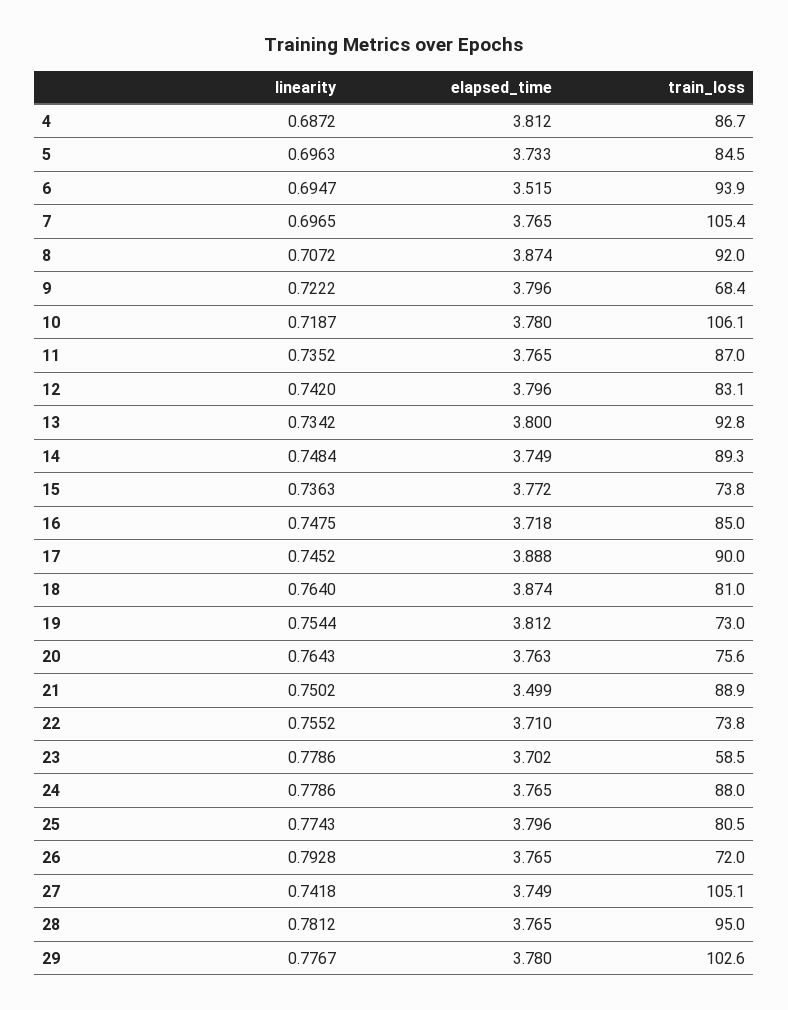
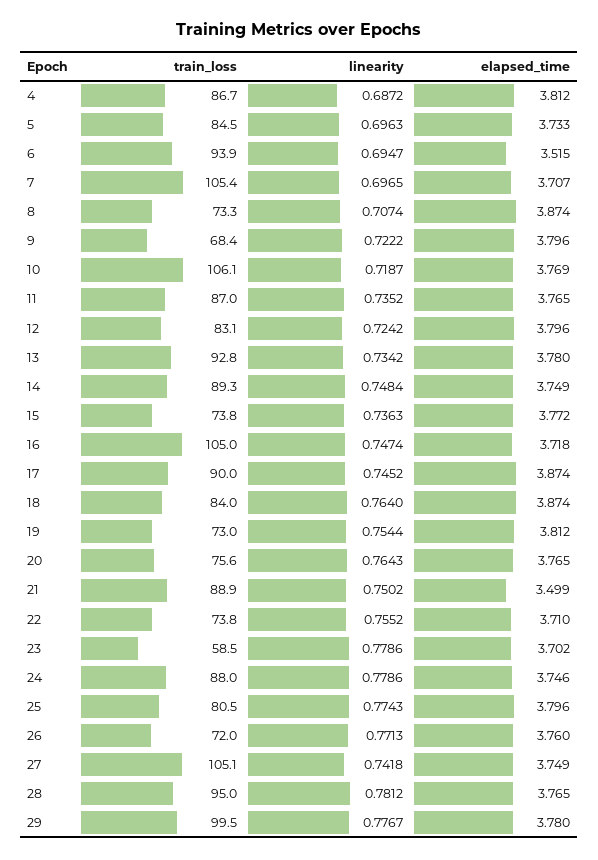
  {
    "linearity": {
      "4": 0.6872,
      "5": 0.6963,
      "6": 0.6947,
      "7": 0.6965,
-     "8": 0.7072,
+     "8": 0.7074,
      "9": 0.7222,
      "10": 0.7187,
      "11": 0.7352,
-     "12": 0.742,
+     "12": 0.7242,
      "13": 0.7342,
      "14": 0.7484,
      "15": 0.7363,
-     "16": 0.7475,
+     "16": 0.7474,
      "17": 0.7452,
      "18": 0.764,
      "19": 0.7544,
      "20": 0.7643,
      "21": 0.7502,
      "22": 0.7552,
      "23": 0.7786,
      "24": 0.7786,
      "25": 0.7743,
-     "26": 0.7928,
+     "26": 0.7713,
      "27": 0.7418,
      "28": 0.7812,
      "29": 0.7767
    },
    "elapsed_time": {
      "4": 3.812,
      "5": 3.733,
      "6": 3.515,
-     "7": 3.765,
+     "7": 3.707,
      "8": 3.874,
      "9": 3.796,
-     "10": 3.78,
+     "10": 3.769,
      "11": 3.765,
      "12": 3.796,
-     "13": 3.8,
+     "13": 3.78,
      "14": 3.749,
      "15": 3.772,
      "16": 3.718,
-     "17": 3.888,
+     "17": 3.874,
      "18": 3.874,
      "19": 3.812,
-     "20": 3.763,
+     "20": 3.765,
      "21": 3.499,
      "22": 3.71,
      "23": 3.702,
-     "24": 3.765,
+     "24": 3.746,
      "25": 3.796,
-     "26": 3.765,
+     "26": 3.76,
      "27": 3.749,
      "28": 3.765,
      "29": 3.78
    },
    "train_loss": {
      "4": 86.7,
      "5": 84.5,
      "6": 93.9,
      "7": 105.4,
-     "8": 92,
+     "8": 73.3,
      "9": 68.4,
      "10": 106.1,
      "11": 87,
      "12": 83.1,
      "13": 92.8,
      "14": 89.3,
      "15": 73.8,
-     "16": 85,
+     "16": 105,
      "17": 90,
-     "18": 81,
+     "18": 84,
      "19": 73,
      "20": 75.6,
      "21": 88.9,
      "22": 73.8,
      "23": 58.5,
      "24": 88,
      "25": 80.5,
      "26": 72,
      "27": 105.1,
      "28": 95,
-     "29": 102.6
+     "29": 99.5
    }
  }

